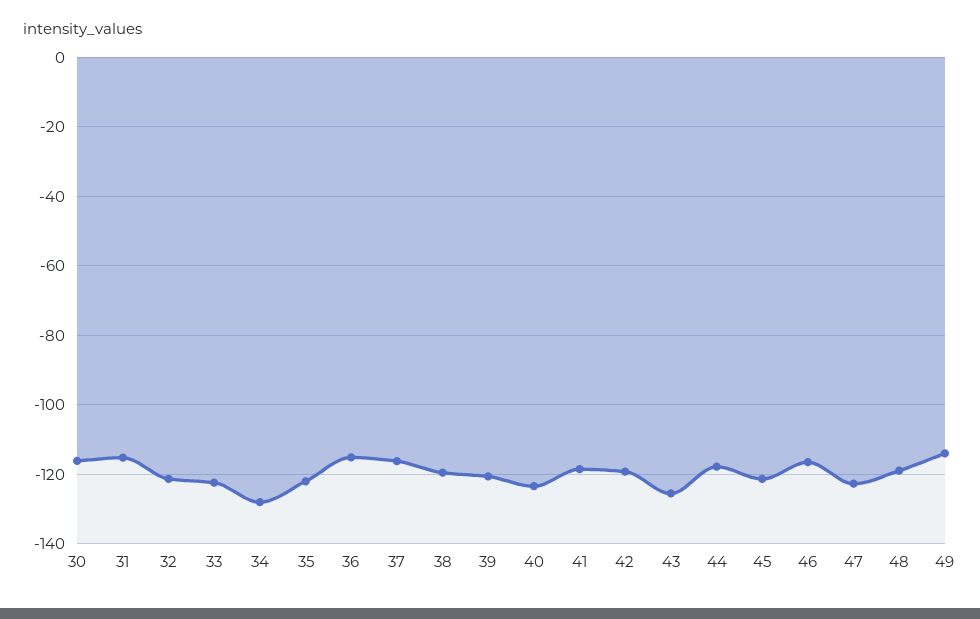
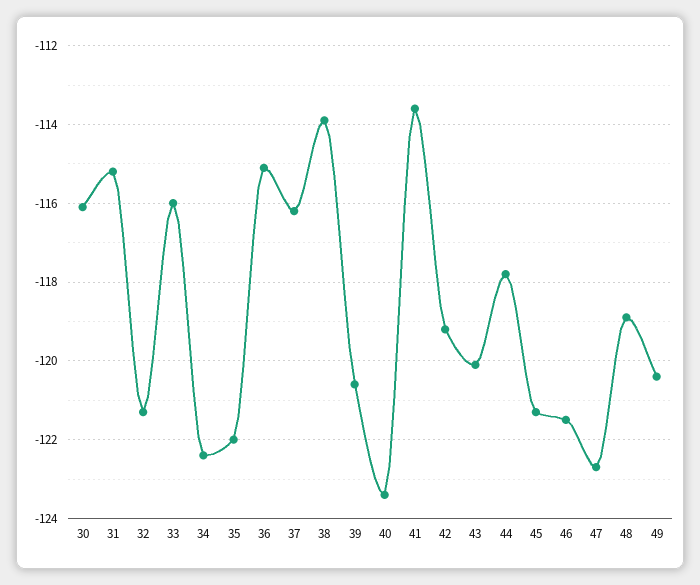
  {
    "30": -116,
    "31": -115,
    "32": -121.5,
-   "33": -122,
+   "33": -116,
-   "34": -128,
+   "34": -122.5,
    "35": -122,
    "36": -115,
    "37": -116,
-   "38": -120,
+   "38": -114,
    "39": -120.5,
    "40": -123.5,
-   "41": -118,
+   "41": -113.5,
    "42": -119,
-   "43": -126,
+   "43": -120,
    "44": -118,
    "45": -121.5,
-   "46": -116,
+   "46": -121.5,
    "47": -122.5,
    "48": -119,
-   "49": -114
+   "49": -120.5
  }

